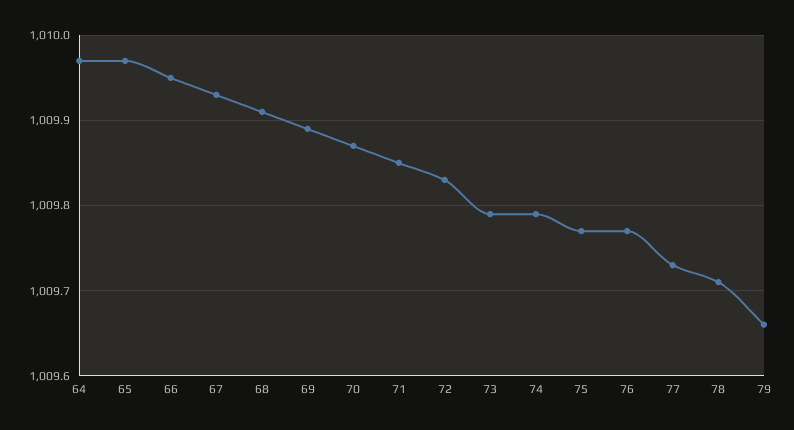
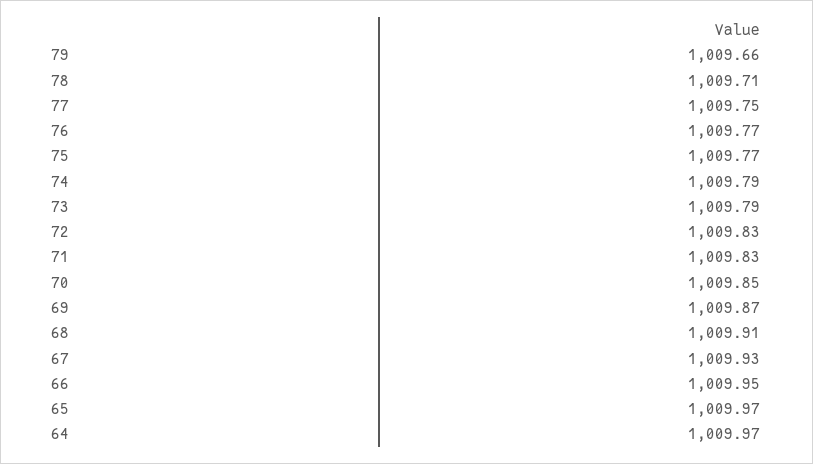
  {
    "64": 1009.97,
    "65": 1009.97,
    "66": 1009.95,
    "67": 1009.93,
    "68": 1009.91,
-   "69": 1009.89,
+   "69": 1009.87,
-   "70": 1009.87,
+   "70": 1009.85,
-   "71": 1009.85,
+   "71": 1009.83,
    "72": 1009.83,
    "73": 1009.79,
    "74": 1009.79,
    "75": 1009.77,
    "76": 1009.77,
-   "77": 1009.73,
+   "77": 1009.75,
    "78": 1009.71,
    "79": 1009.66
  }

